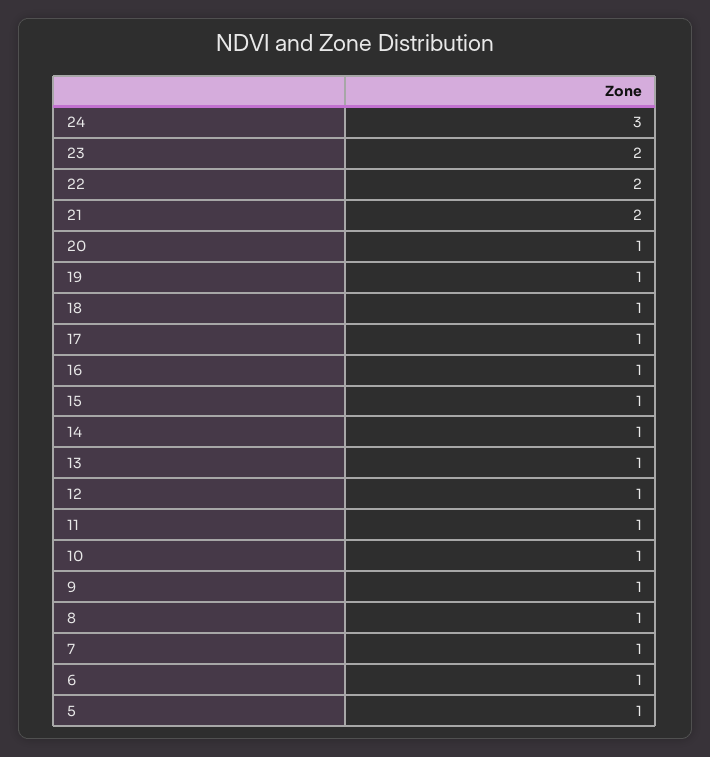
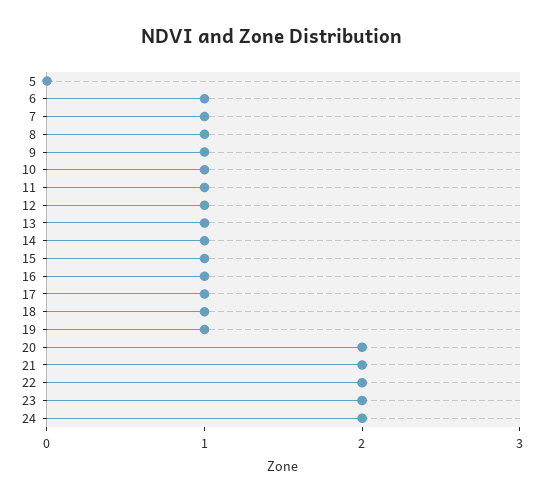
  {
-   "24": 3,
+   "24": 2,
    "23": 2,
    "22": 2,
    "21": 2,
-   "20": 1,
+   "20": 2,
    "19": 1,
    "18": 1,
    "17": 1,
    "16": 1,
    "15": 1,
    "14": 1,
    "13": 1,
    "12": 1,
    "11": 1,
    "10": 1,
    "9": 1,
    "8": 1,
    "7": 1,
    "6": 1,
-   "5": 1
+   "5": 0
  }

